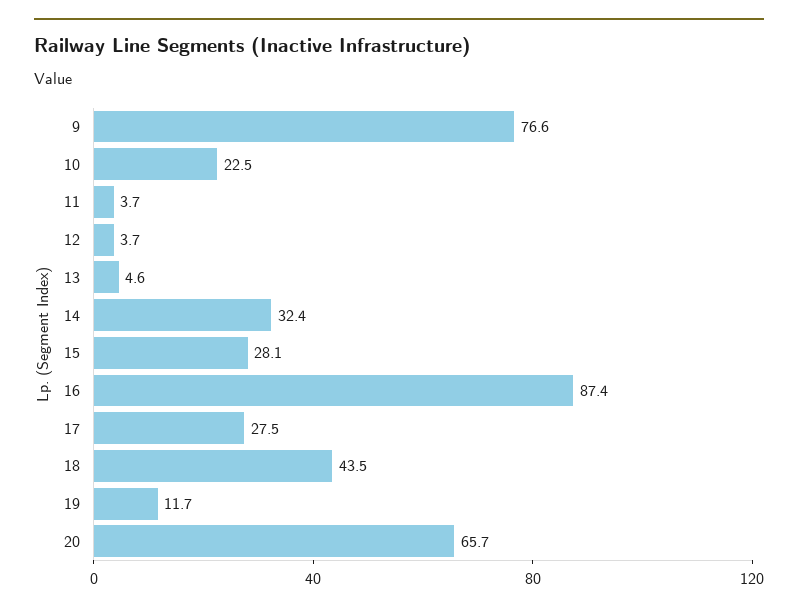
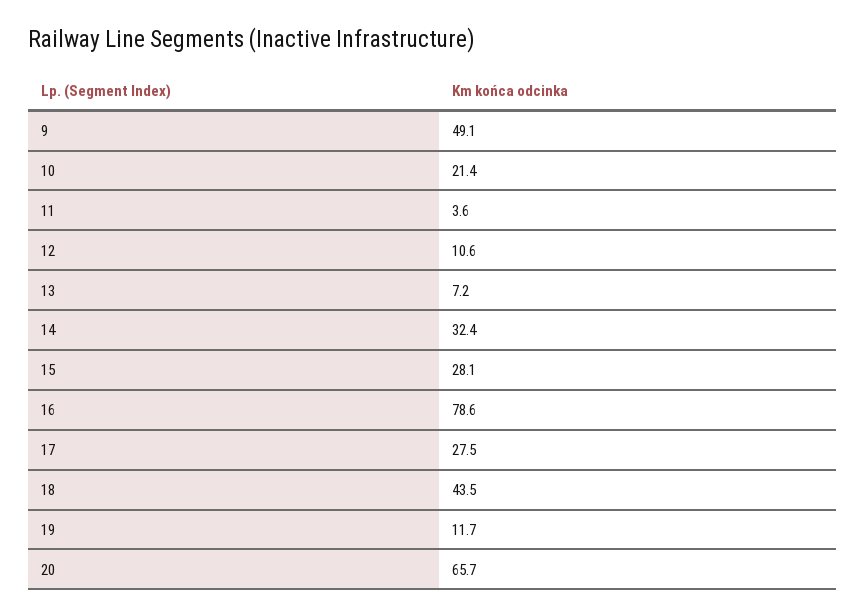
  {
-   "9": 76.6,
+   "9": 49.1,
-   "10": 22.5,
+   "10": 21.4,
-   "11": 3.7,
+   "11": 3.6,
-   "12": 3.7,
+   "12": 10.6,
-   "13": 4.6,
+   "13": 7.2,
    "14": 32.4,
    "15": 28.1,
-   "16": 87.4,
+   "16": 78.6,
    "17": 27.5,
    "18": 43.5,
    "19": 11.7,
    "20": 65.7
  }

